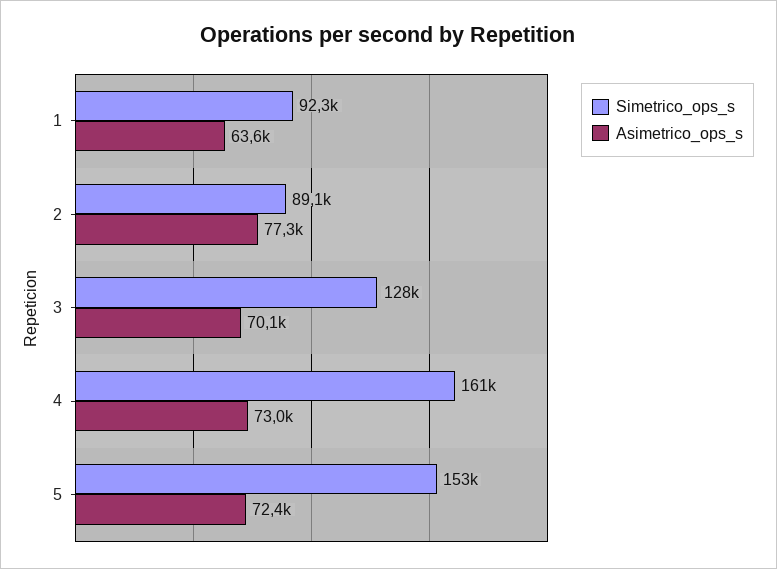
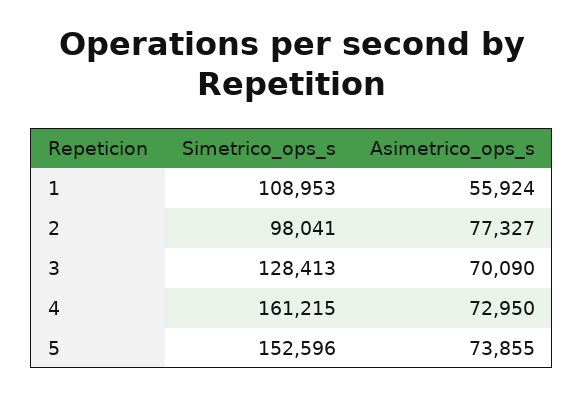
  {
    "Simetrico_ops_s": {
-     "1": 92300,
+     "1": 108953,
-     "2": 89100,
+     "2": 98041,
      "3": 128413,
      "4": 161215,
      "5": 152596
    },
    "Asimetrico_ops_s": {
-     "1": 63600,
+     "1": 55924,
      "2": 77327,
      "3": 70090,
      "4": 72950,
-     "5": 72400
+     "5": 73855
    }
  }

